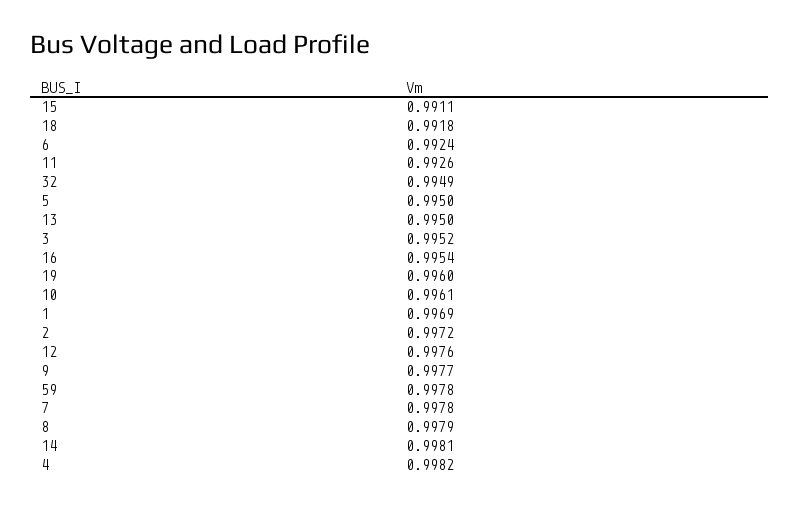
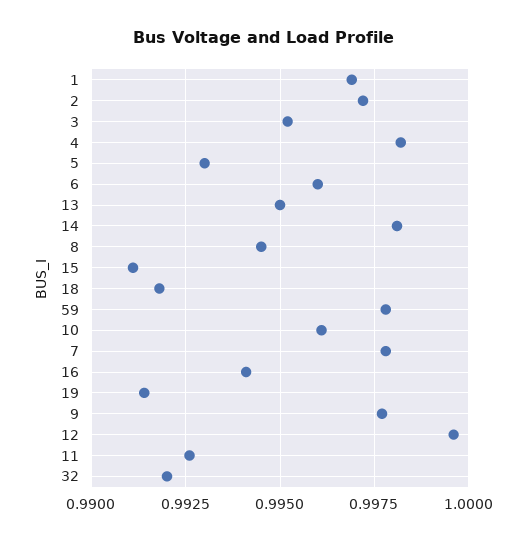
  {
    "15": 0.9911,
    "18": 0.9918,
-   "6": 0.9924,
+   "6": 0.996,
    "11": 0.9926,
-   "32": 0.9949,
+   "32": 0.992,
-   "5": 0.995,
+   "5": 0.993,
    "13": 0.995,
    "3": 0.9952,
-   "16": 0.9954,
+   "16": 0.994,
-   "19": 0.996,
+   "19": 0.9915,
    "10": 0.9961,
    "1": 0.9969,
    "2": 0.9972,
-   "12": 0.9976,
+   "12": 0.9995,
    "9": 0.9977,
    "59": 0.9978,
    "7": 0.9978,
-   "8": 0.9979,
+   "8": 0.9945,
    "14": 0.9981,
    "4": 0.9982
  }

